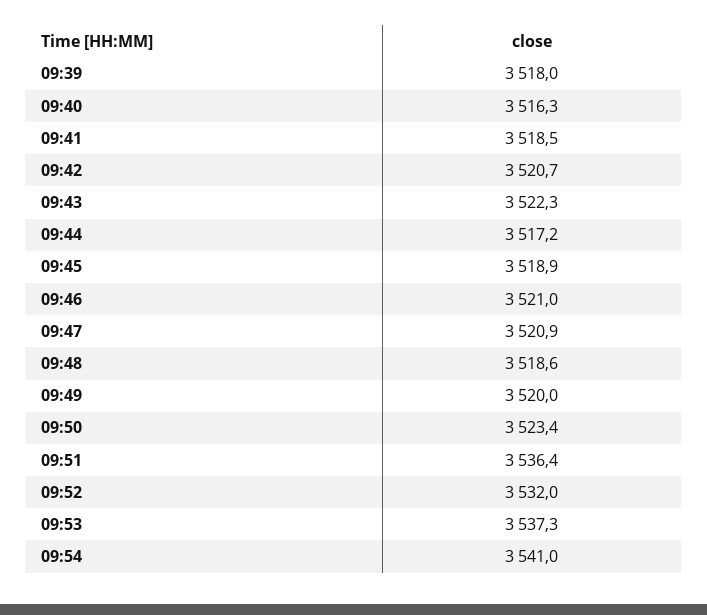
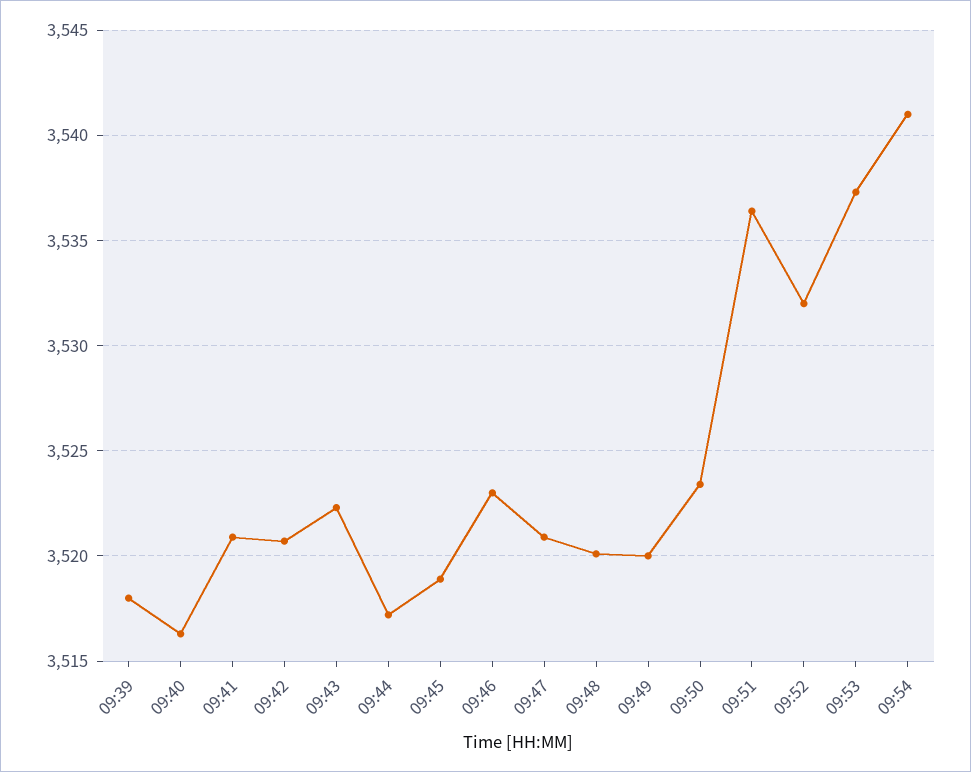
  {
    "09:39": 3518,
    "09:40": 3516.3,
-   "09:41": 3518.5,
+   "09:41": 3521,
    "09:42": 3520.7,
    "09:43": 3522.3,
    "09:44": 3517.2,
    "09:45": 3518.9,
-   "09:46": 3521,
+   "09:46": 3523,
    "09:47": 3520.9,
-   "09:48": 3518.6,
+   "09:48": 3520,
    "09:49": 3520,
    "09:50": 3523.4,
    "09:51": 3536.4,
    "09:52": 3532,
    "09:53": 3537.3,
    "09:54": 3541
  }

